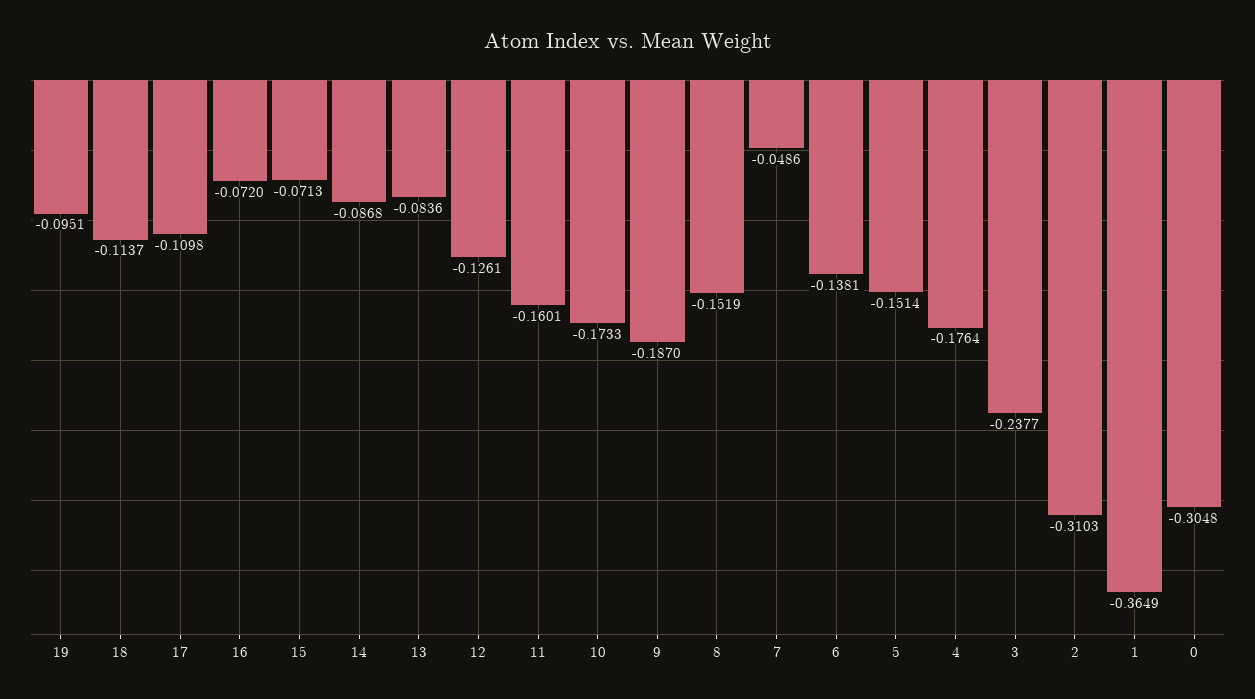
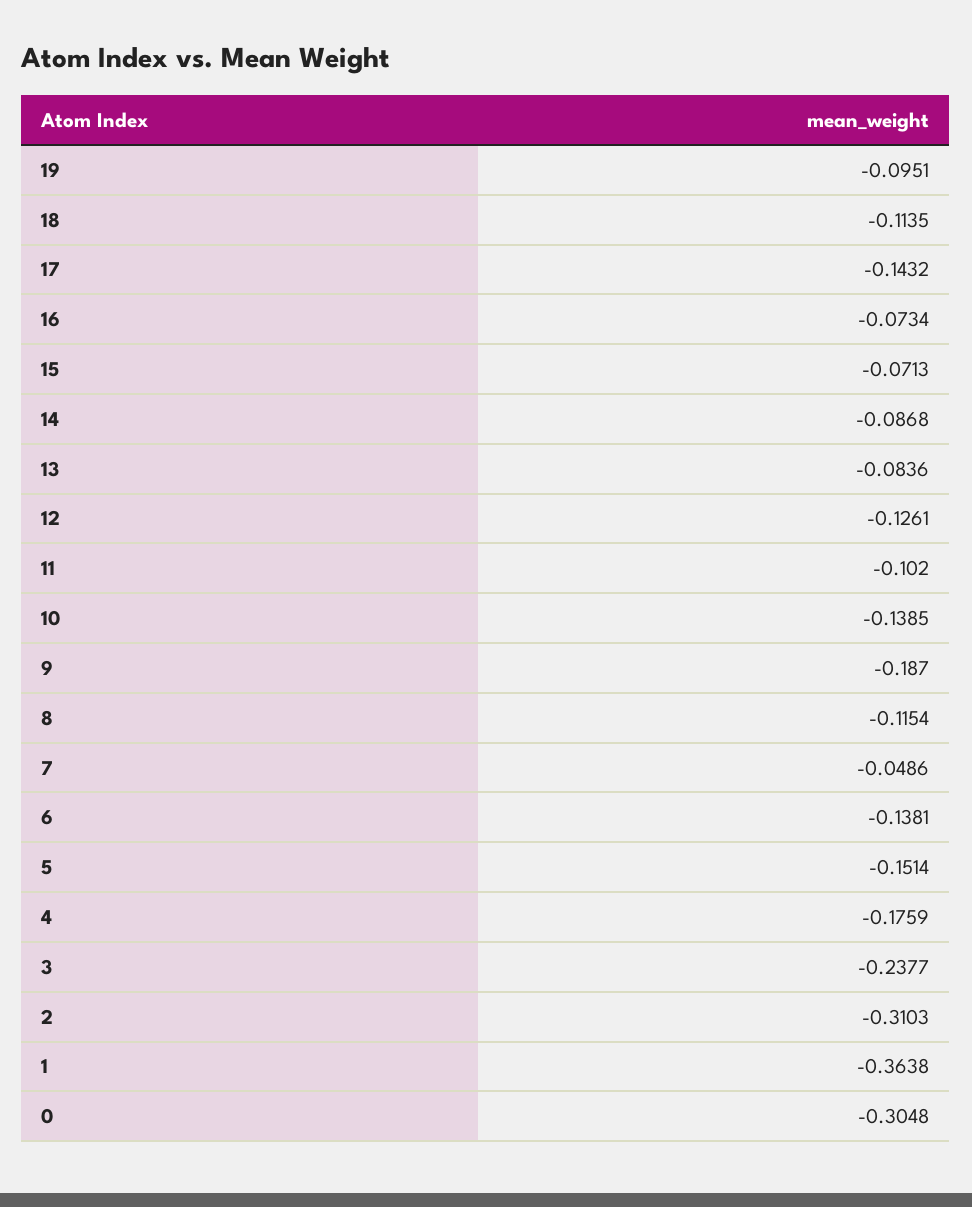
  {
    "19": -0.0951,
-   "18": -0.1137,
+   "18": -0.1135,
-   "17": -0.1098,
+   "17": -0.1432,
-   "16": -0.072,
+   "16": -0.0734,
    "15": -0.0713,
    "14": -0.0868,
    "13": -0.0836,
    "12": -0.1261,
-   "11": -0.1601,
+   "11": -0.102,
-   "10": -0.1733,
+   "10": -0.1385,
    "9": -0.187,
-   "8": -0.1519,
+   "8": -0.1154,
    "7": -0.0486,
    "6": -0.1381,
    "5": -0.1514,
-   "4": -0.1764,
+   "4": -0.1759,
    "3": -0.2377,
    "2": -0.3103,
-   "1": -0.3649,
+   "1": -0.3638,
    "0": -0.3048
  }

